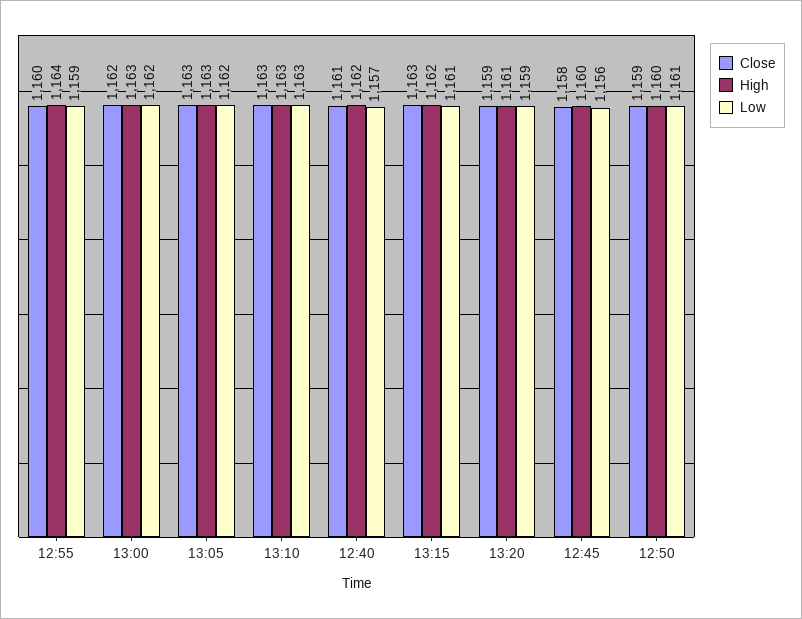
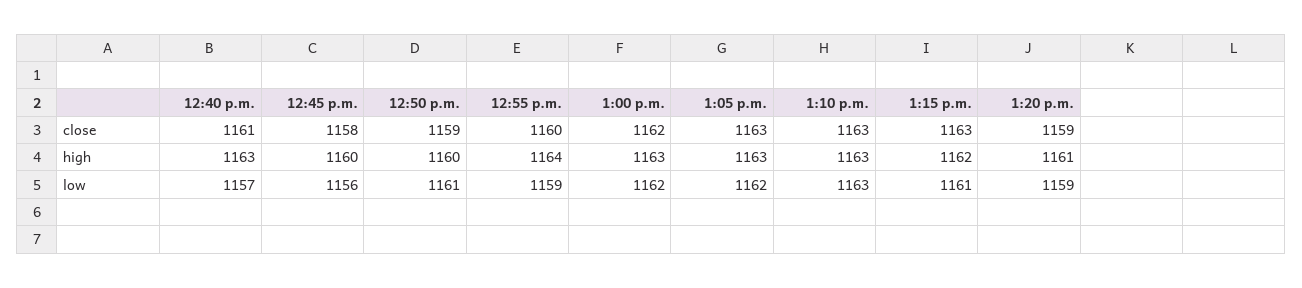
  {
    "Close": {
      "12:55": 1160,
      "13:00": 1162,
      "13:05": 1163,
      "13:10": 1163,
      "12:40": 1161,
      "13:15": 1163,
      "13:20": 1159,
      "12:45": 1158,
      "12:50": 1159
    },
    "High": {
      "12:55": 1164,
      "13:00": 1163,
      "13:05": 1163,
      "13:10": 1163,
-     "12:40": 1162,
+     "12:40": 1163,
      "13:15": 1162,
      "13:20": 1161,
      "12:45": 1160,
      "12:50": 1160
    },
    "Low": {
      "12:55": 1159,
      "13:00": 1162,
      "13:05": 1162,
      "13:10": 1163,
      "12:40": 1157,
      "13:15": 1161,
      "13:20": 1159,
      "12:45": 1156,
      "12:50": 1161
    }
  }

